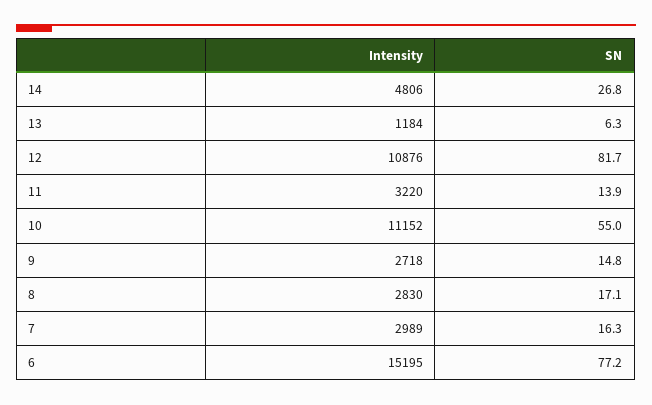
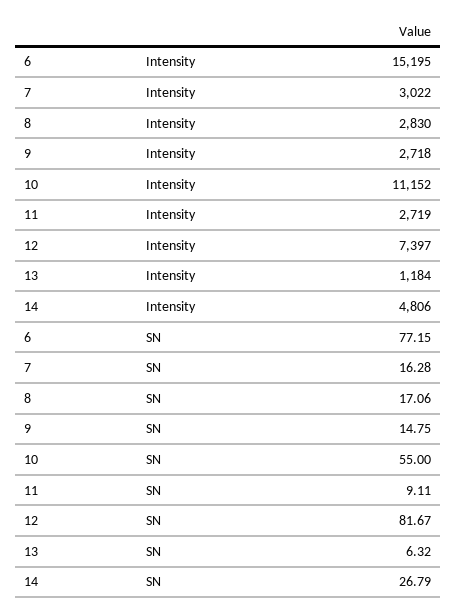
  {
    "Intensity": {
      "14": 4806,
      "13": 1184,
-     "12": 10876,
+     "12": 7397,
-     "11": 3220,
+     "11": 2719,
      "10": 11152,
      "9": 2718,
      "8": 2830,
-     "7": 2989,
+     "7": 3022,
      "6": 15195
    },
    "SN": {
      "14": 26.79,
      "13": 6.32,
      "12": 81.67,
-     "11": 13.9,
+     "11": 9.11,
      "10": 55,
      "9": 14.75,
      "8": 17.06,
      "7": 16.28,
      "6": 77.15
    }
  }

